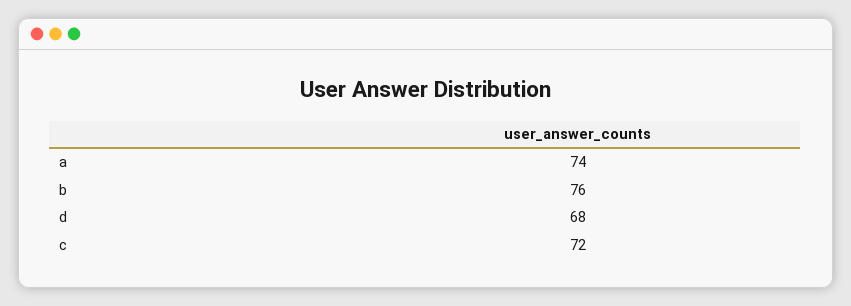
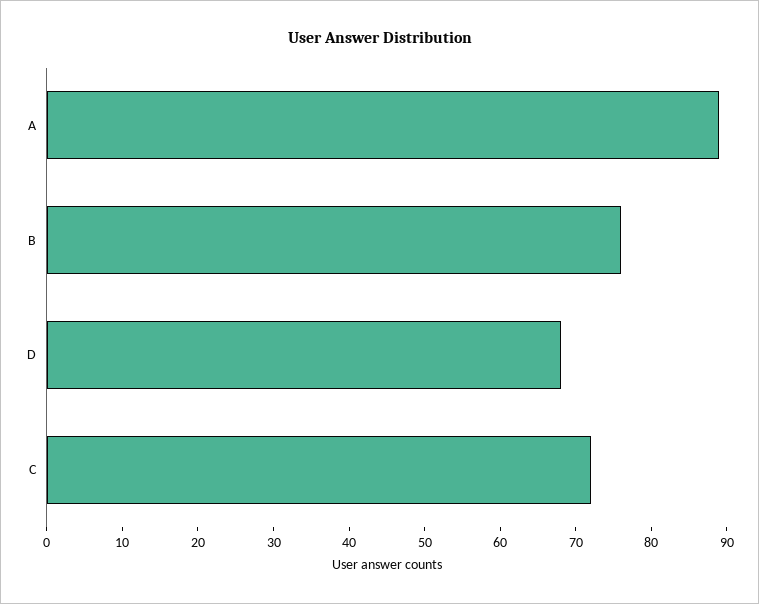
  {
-   "a": 74,
+   "a": 90,
    "b": 76,
    "d": 68,
    "c": 72
  }

